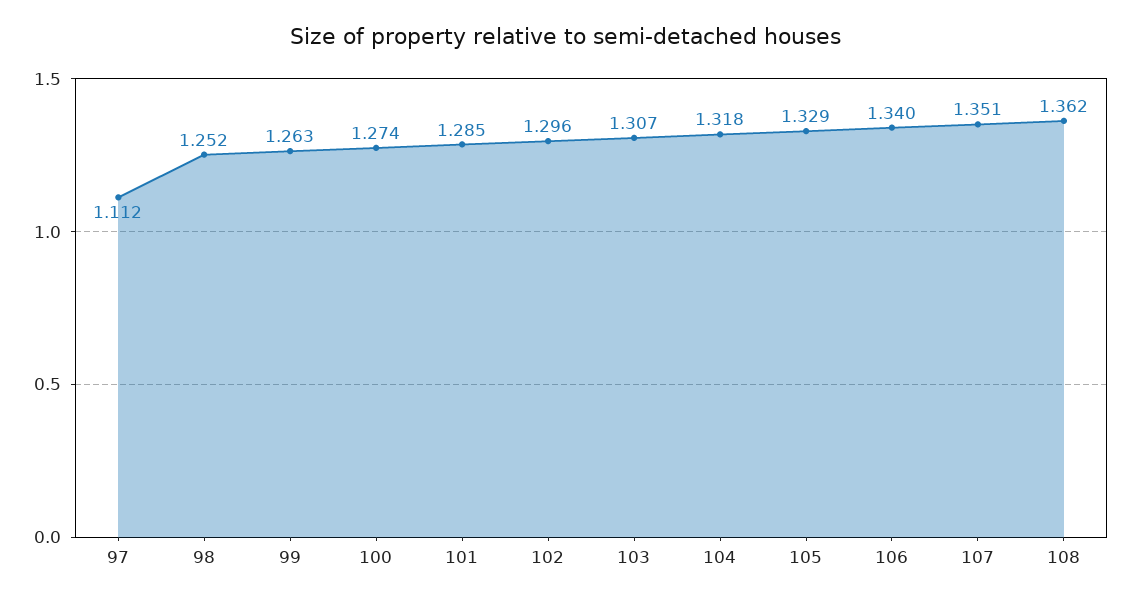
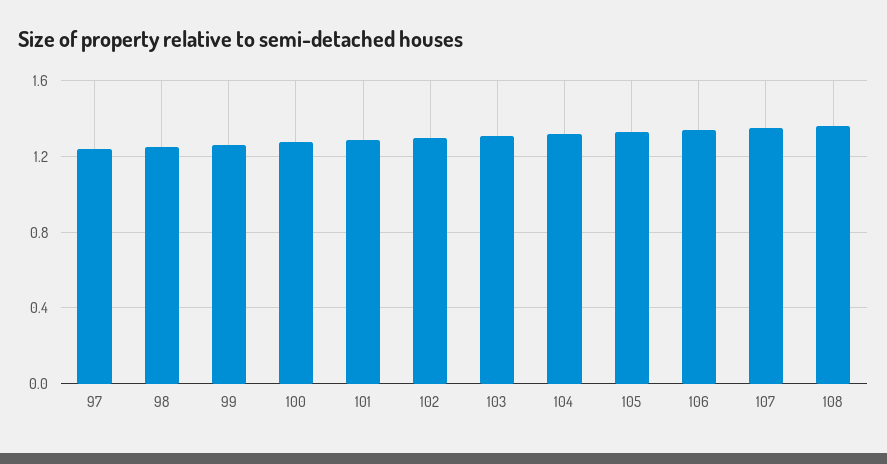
  {
-   "97": 1.112,
+   "97": 1.25,
    "98": 1.252,
    "99": 1.263,
    "100": 1.274,
    "101": 1.285,
    "102": 1.296,
    "103": 1.307,
    "104": 1.318,
    "105": 1.329,
    "106": 1.34,
    "107": 1.351,
    "108": 1.362
  }

